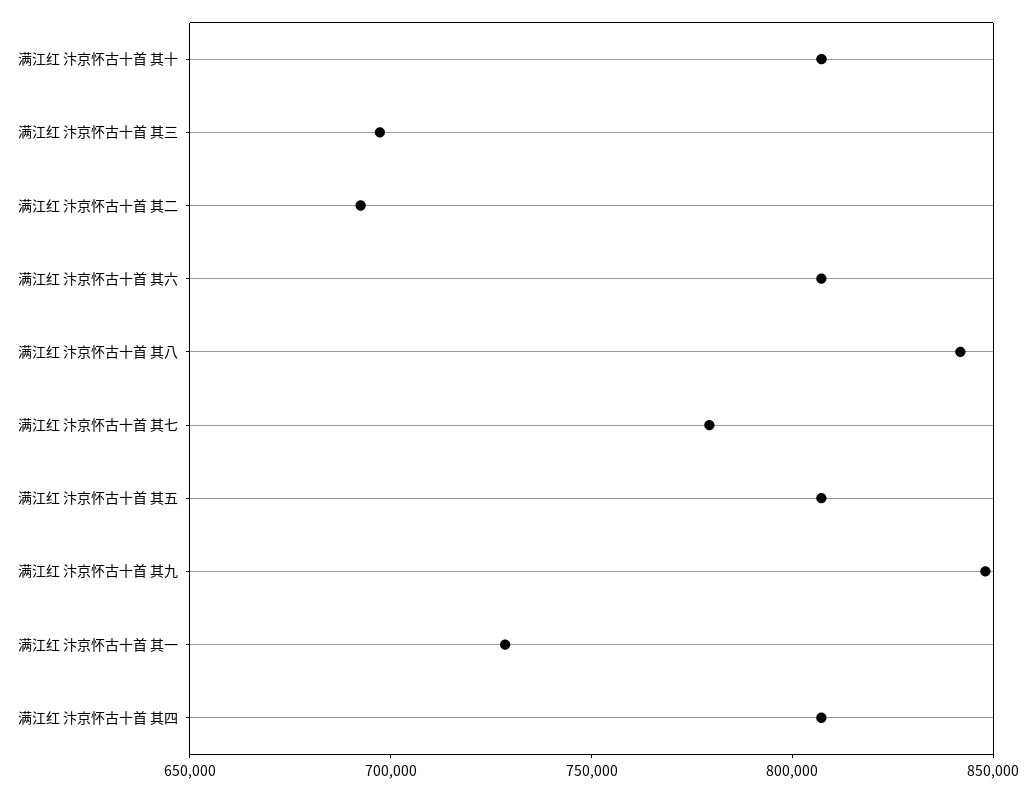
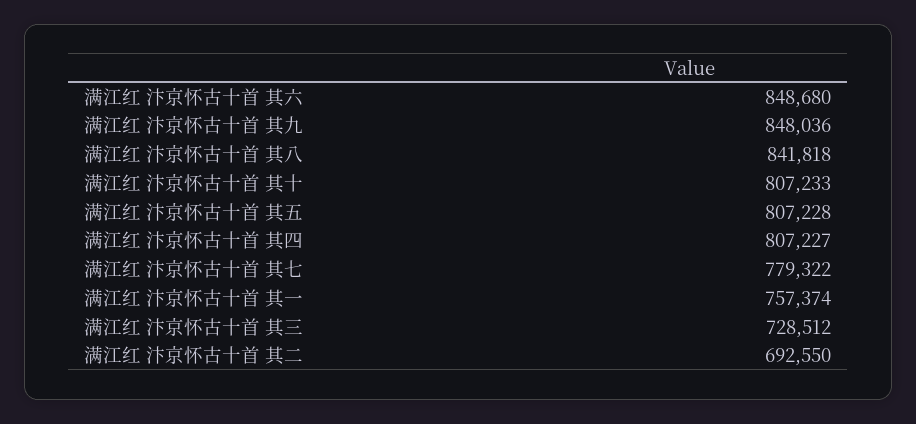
  {
    "满江红 汴京怀古十首 其十": 807233,
-   "满江红 汴京怀古十首 其三": 700000,
+   "满江红 汴京怀古十首 其三": 728512,
    "满江红 汴京怀古十首 其二": 692550,
-   "满江红 汴京怀古十首 其六": 810000,
+   "满江红 汴京怀古十首 其六": 848680,
    "满江红 汴京怀古十首 其八": 841818,
    "满江红 汴京怀古十首 其七": 779322,
    "满江红 汴京怀古十首 其五": 807228,
    "满江红 汴京怀古十首 其九": 848036,
-   "满江红 汴京怀古十首 其一": 730000,
+   "满江红 汴京怀古十首 其一": 757374,
    "满江红 汴京怀古十首 其四": 807227
  }

